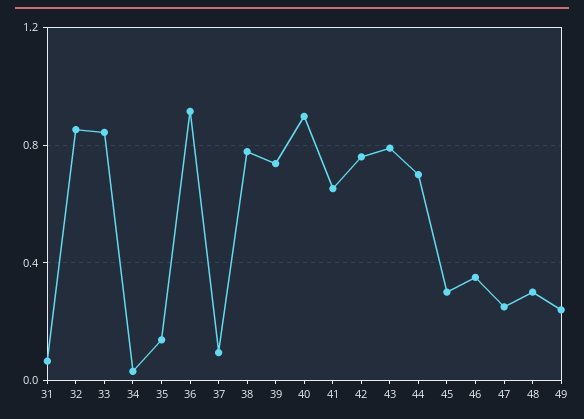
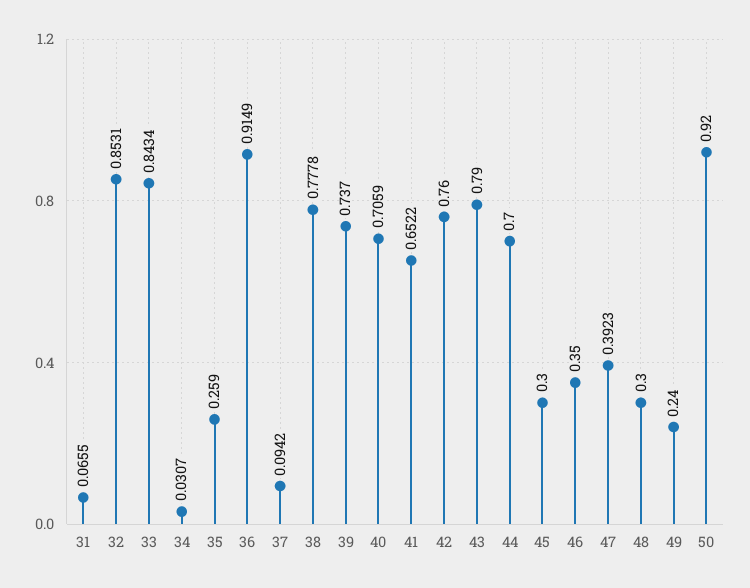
  {
    "31": 0.0655,
    "32": 0.8531,
    "33": 0.8434,
    "34": 0.0307,
-   "35": 0.15,
+   "35": 0.259,
    "36": 0.9149,
    "37": 0.0942,
    "38": 0.7778,
    "39": 0.737,
-   "40": 0.9,
+   "40": 0.7059,
    "41": 0.6522,
    "42": 0.76,
    "43": 0.79,
    "44": 0.7,
    "45": 0.3,
    "46": 0.35,
-   "47": 0.25,
+   "47": 0.3923,
    "48": 0.3,
-   "49": 0.24
+   "49": 0.24,
+   "50": 0.92
  }

